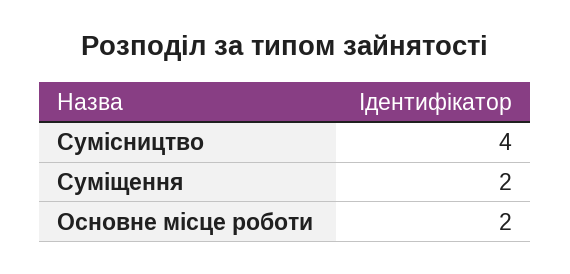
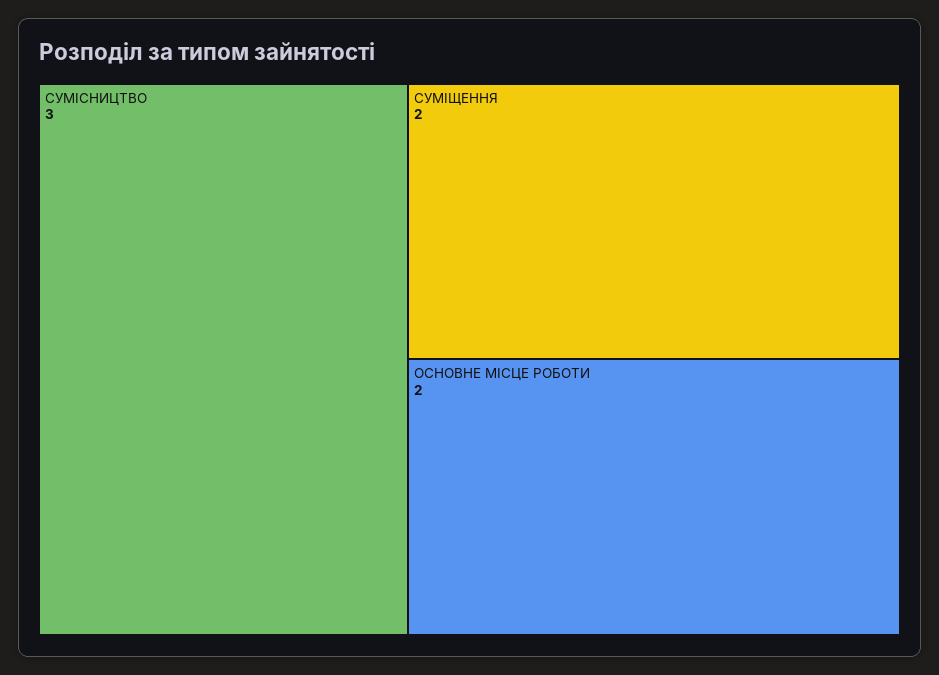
  {
-   "Сумісництво": 4,
+   "Сумісництво": 3,
    "Суміщення": 2,
    "Основне місце роботи": 2
  }

